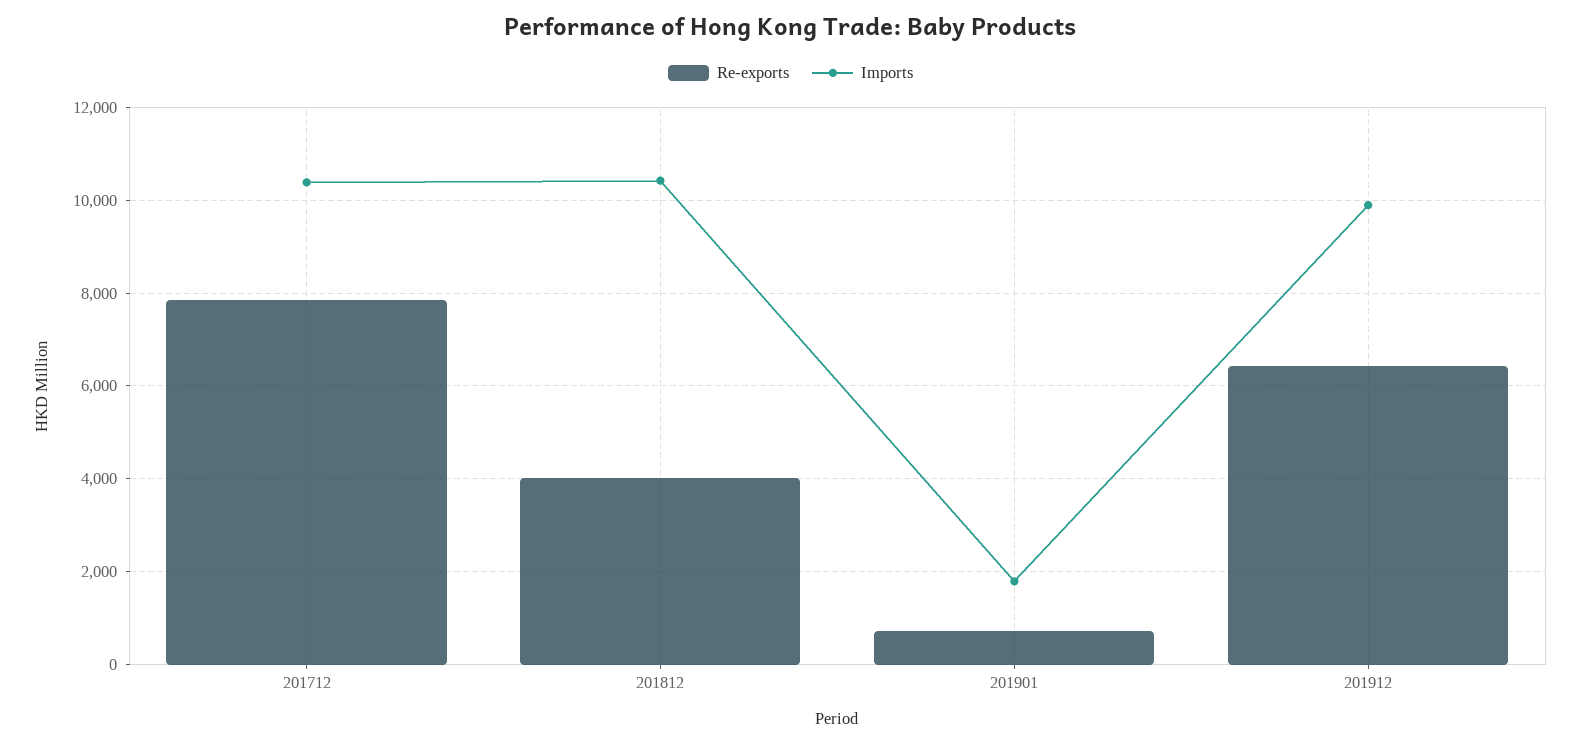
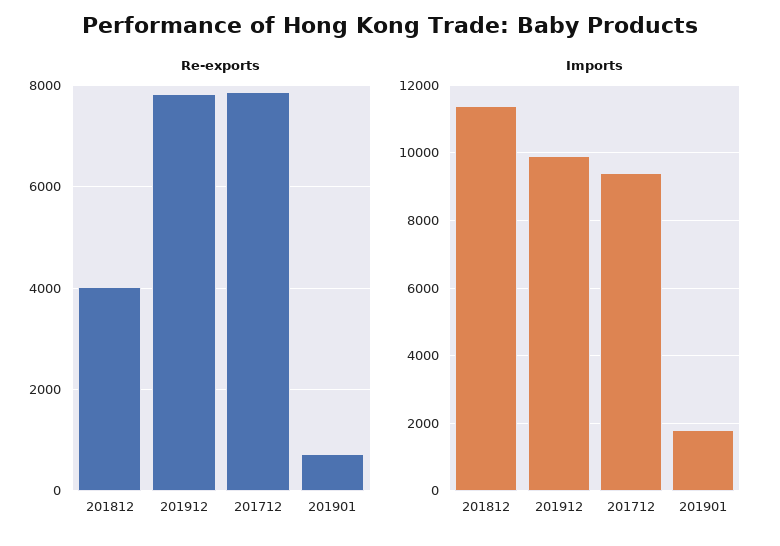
  {
    "Re-exports": {
      "201712": 7800,
      "201812": 4000,
      "201901": 800,
-     "201912": 6400
+     "201912": 7800
    },
    "Imports": {
-     "201712": 10400,
+     "201712": 9400,
-     "201812": 10400,
+     "201812": 11400,
      "201901": 1800,
      "201912": 9800
    }
  }

